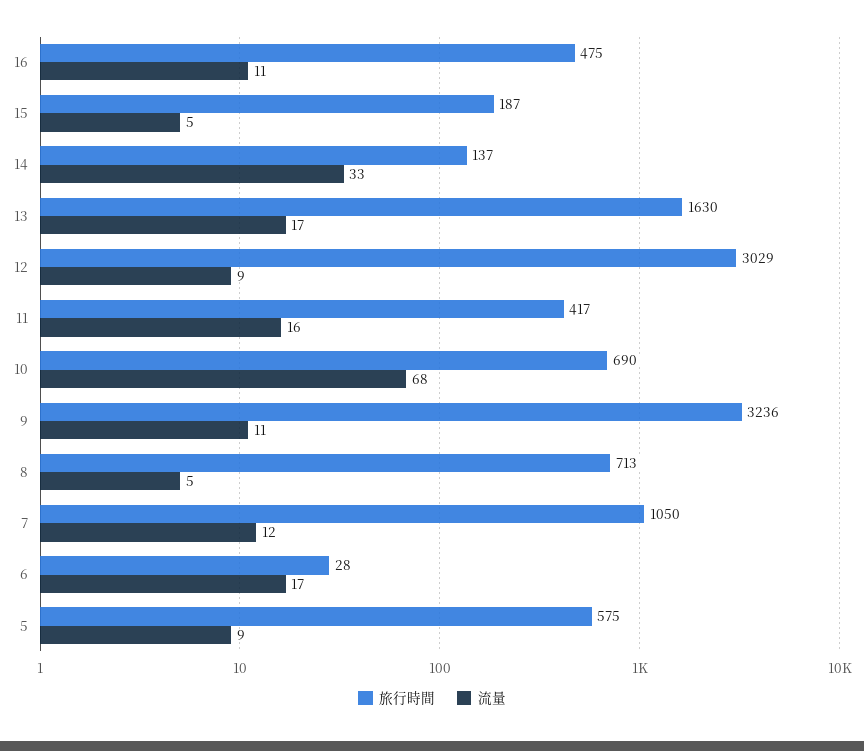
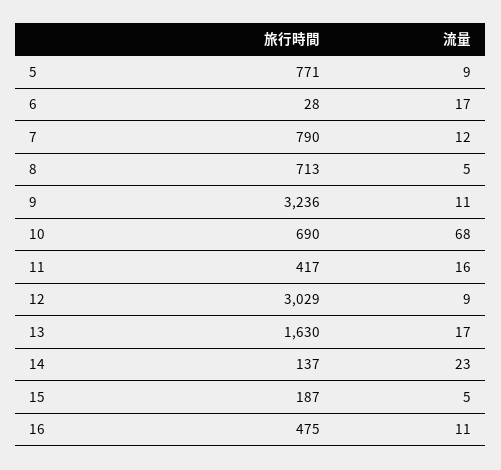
  {
    "旅行時間": {
      "16": 475,
      "15": 187,
      "14": 137,
      "13": 1630,
      "12": 3029,
      "11": 417,
      "10": 690,
      "9": 3236,
      "8": 713,
-     "7": 1050,
+     "7": 790,
      "6": 28,
-     "5": 575
+     "5": 771
    },
    "流量": {
      "16": 11,
      "15": 5,
-     "14": 33,
+     "14": 23,
      "13": 17,
      "12": 9,
      "11": 16,
      "10": 68,
      "9": 11,
      "8": 5,
      "7": 12,
      "6": 17,
      "5": 9
    }
  }

